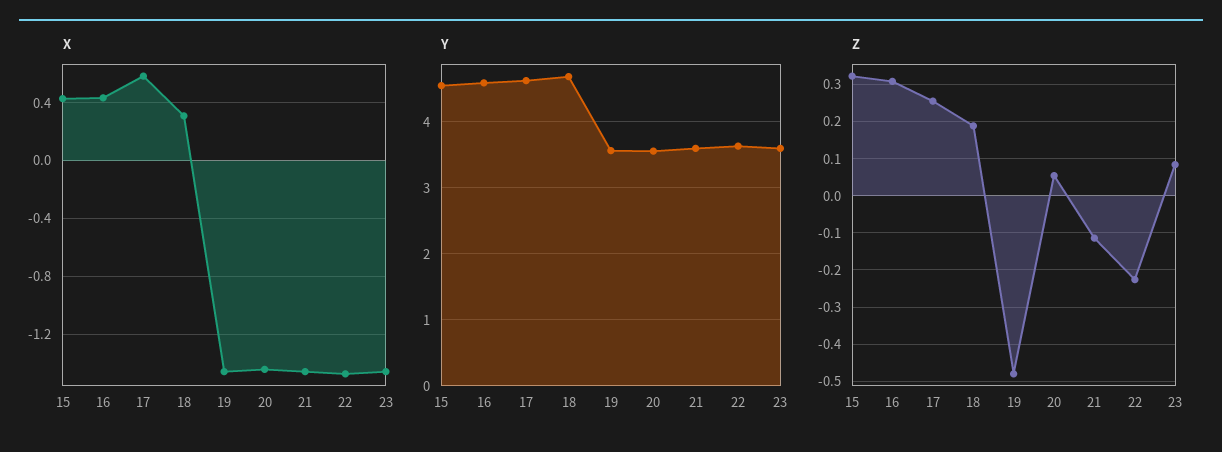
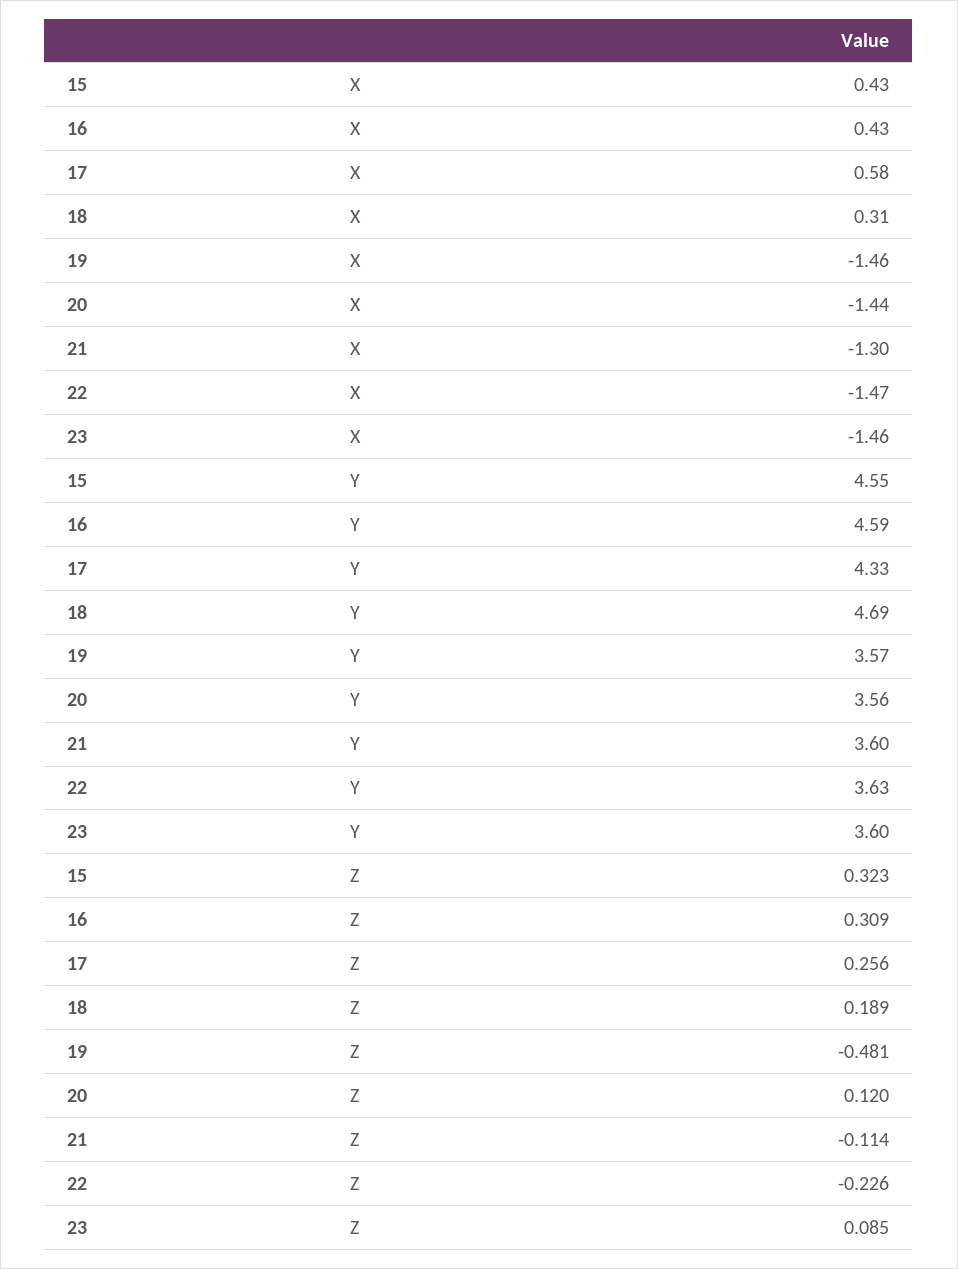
  {
    "X": {
      "15": 0.43,
      "16": 0.43,
      "17": 0.58,
      "18": 0.31,
      "19": -1.46,
      "20": -1.44,
-     "21": -1.45,
+     "21": -1.3,
      "22": -1.47,
      "23": -1.46
    },
    "Y": {
      "15": 4.55,
      "16": 4.59,
-     "17": 4.6,
+     "17": 4.33,
      "18": 4.69,
      "19": 3.57,
      "20": 3.56,
      "21": 3.6,
      "22": 3.63,
      "23": 3.6
    },
    "Z": {
      "15": 0.323,
      "16": 0.309,
      "17": 0.256,
      "18": 0.189,
      "19": -0.481,
-     "20": 0.06,
+     "20": 0.12,
      "21": -0.114,
      "22": -0.226,
      "23": 0.085
    }
  }

